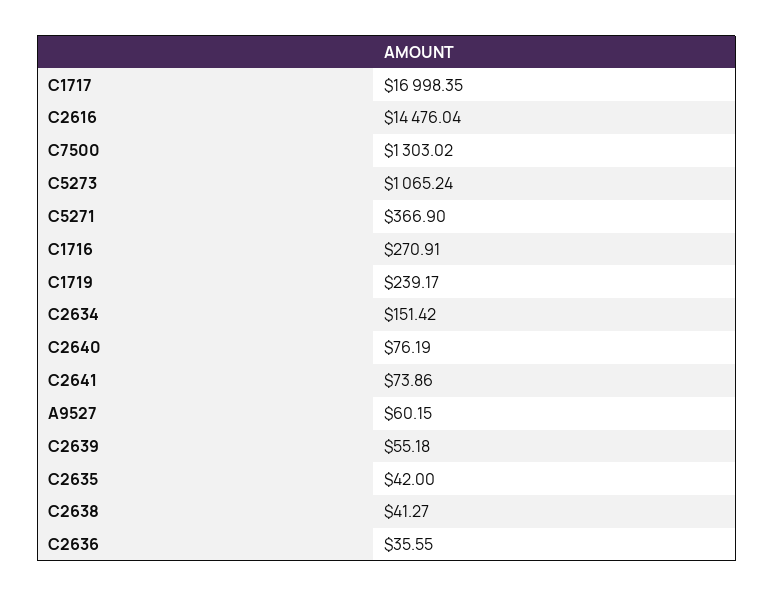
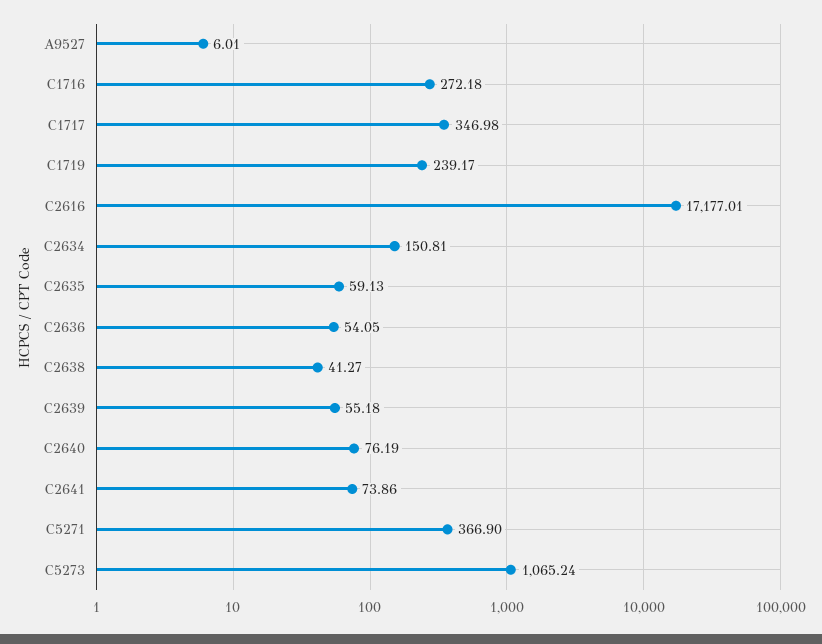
  {
-   "C1717": 16998.35,
+   "C1717": 346.98,
-   "C2616": 14476.04,
+   "C2616": 17177.01,
-   "C7500": 1303.02,
    "C5273": 1065.24,
    "C5271": 366.9,
-   "C1716": 270.91,
+   "C1716": 272.18,
    "C1719": 239.17,
-   "C2634": 151.42,
+   "C2634": 150.81,
    "C2640": 76.19,
    "C2641": 73.86,
-   "A9527": 60.15,
+   "A9527": 6.01,
    "C2639": 55.18,
-   "C2635": 42,
+   "C2635": 59.13,
    "C2638": 41.27,
-   "C2636": 35.55
+   "C2636": 54.05
  }

